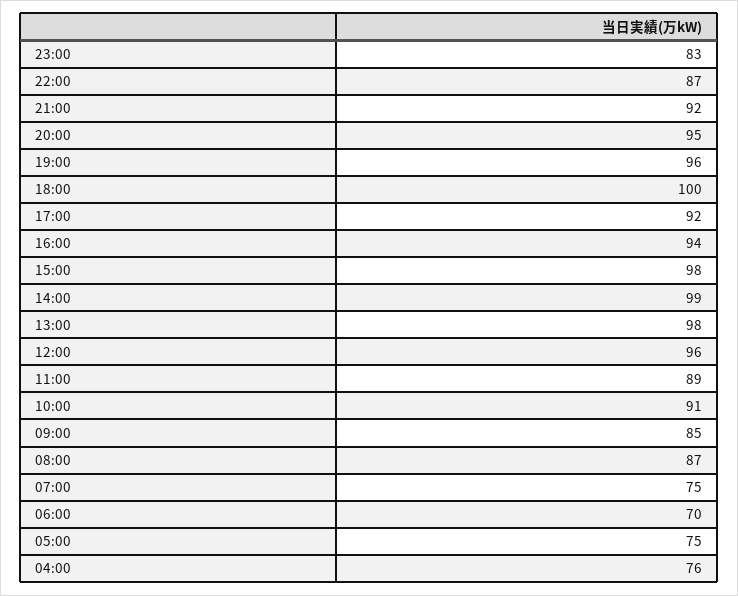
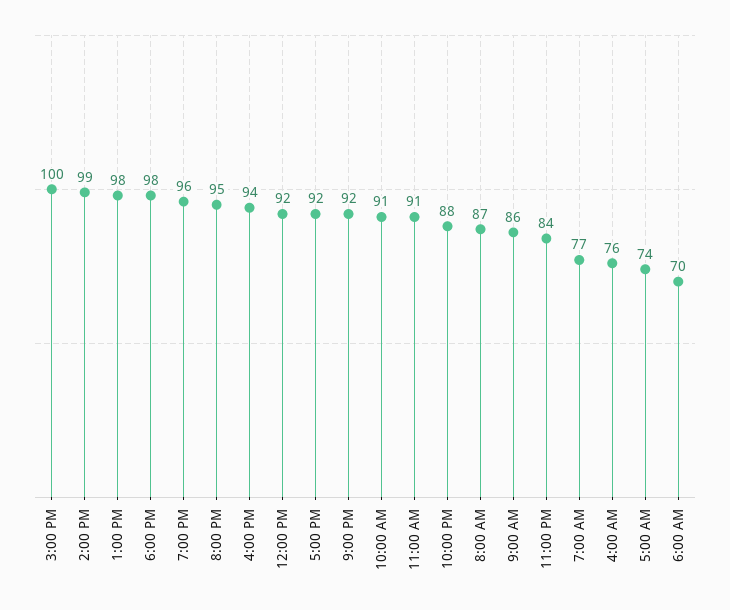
  {
-   "23:00": 83,
+   "23:00": 84,
-   "22:00": 87,
+   "22:00": 88,
    "21:00": 92,
    "20:00": 95,
    "19:00": 96,
-   "18:00": 100,
+   "18:00": 98,
    "17:00": 92,
    "16:00": 94,
-   "15:00": 98,
+   "15:00": 100,
    "14:00": 99,
    "13:00": 98,
-   "12:00": 96,
+   "12:00": 92,
-   "11:00": 89,
+   "11:00": 91,
    "10:00": 91,
-   "09:00": 85,
+   "09:00": 86,
    "08:00": 87,
-   "07:00": 75,
+   "07:00": 77,
    "06:00": 70,
-   "05:00": 75,
+   "05:00": 74,
    "04:00": 76
  }

